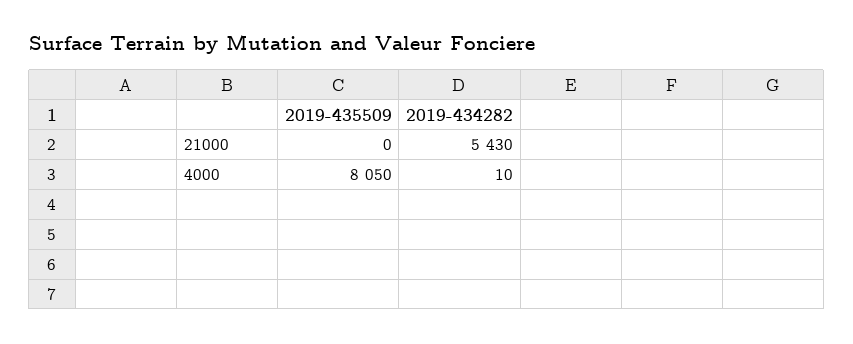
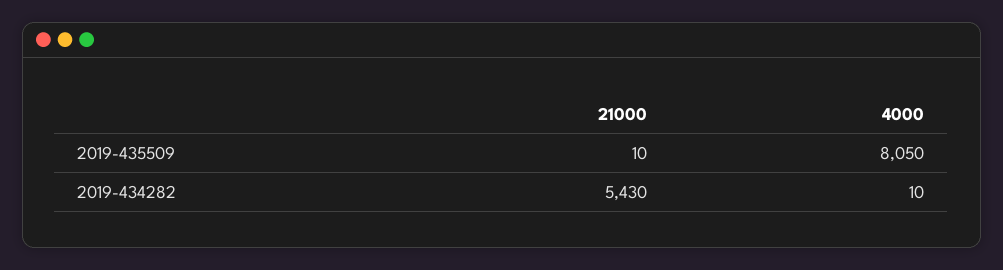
  {
    "2019-435509": {
-     "21000": 0,
+     "21000": 10,
      "4000": 8050
    },
    "2019-434282": {
      "21000": 5430,
      "4000": 10
    }
  }

